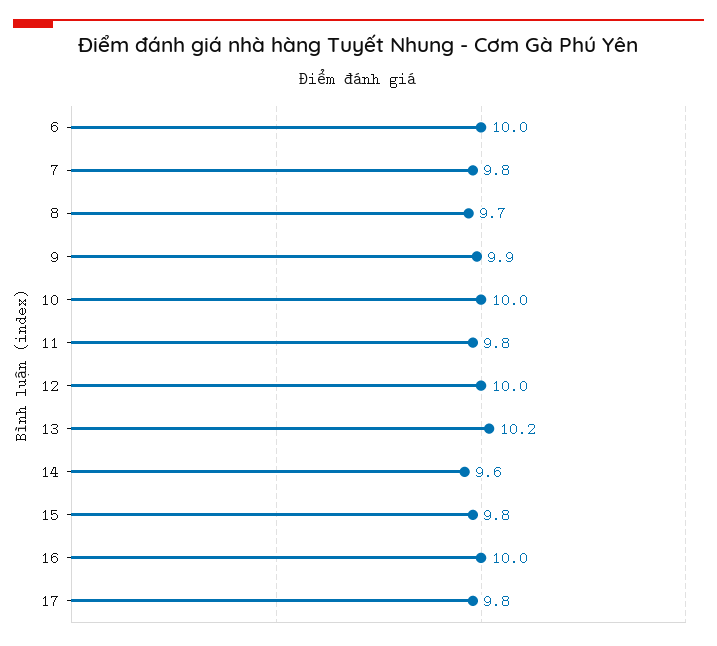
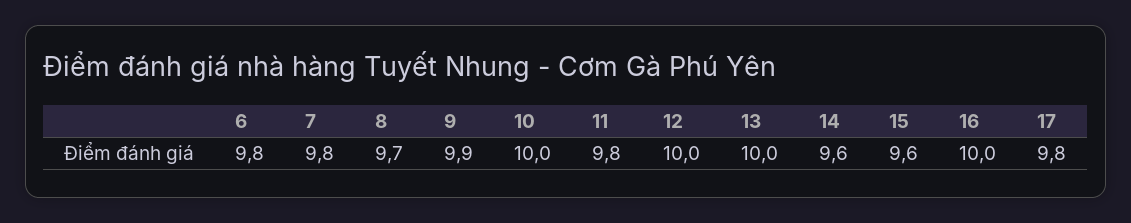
  {
-   "6": 10,
+   "6": 9.8,
    "7": 9.8,
    "8": 9.7,
    "9": 9.9,
    "10": 10,
    "11": 9.8,
    "12": 10,
-   "13": 10.2,
+   "13": 10,
    "14": 9.6,
-   "15": 9.8,
+   "15": 9.6,
    "16": 10,
    "17": 9.8
  }

